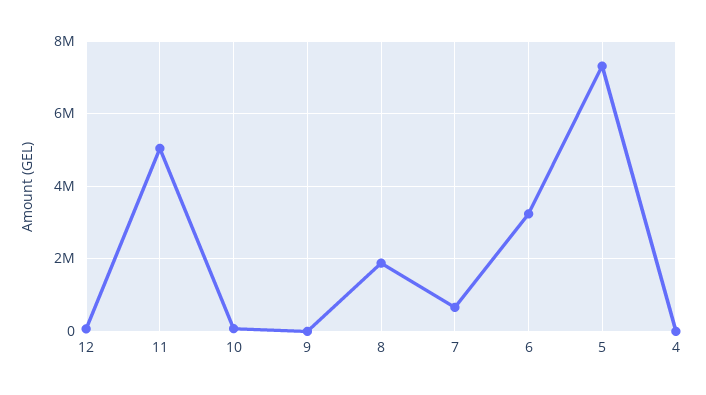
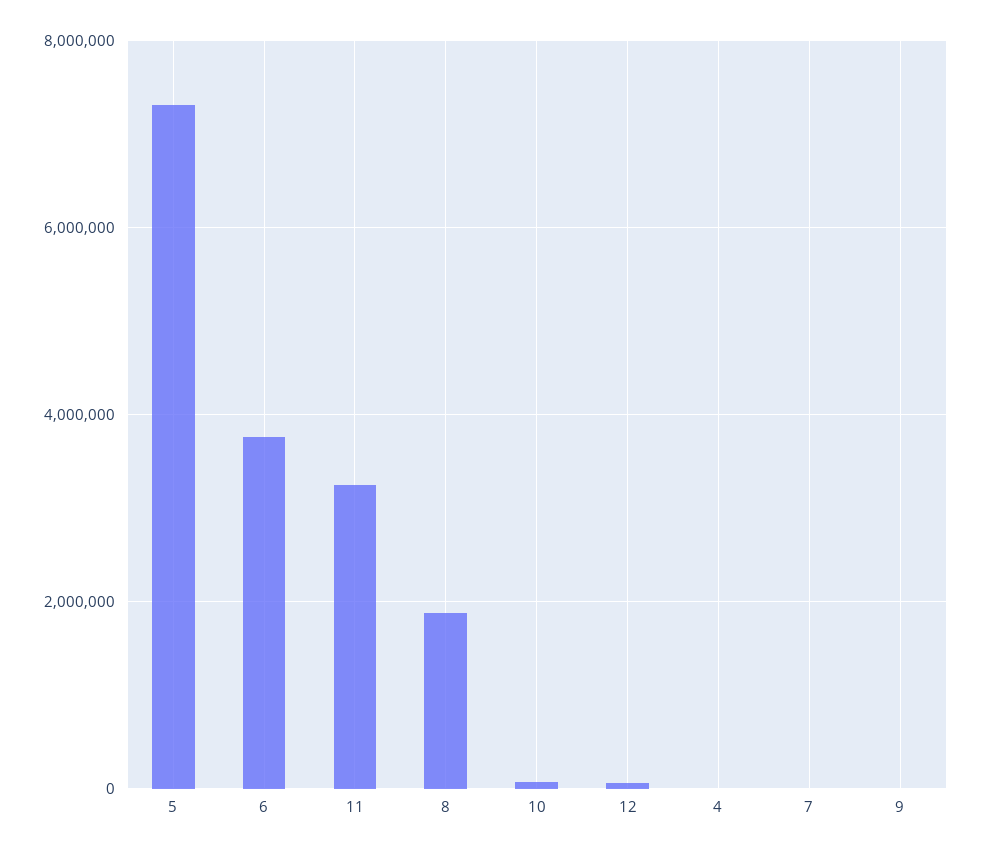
  {
    "12": 0,
-   "11": 5000000,
+   "11": 3200000,
    "10": 0,
    "9": 0,
    "8": 1800000,
-   "7": 600000,
+   "7": 0,
-   "6": 3200000,
+   "6": 3800000,
    "5": 7400000,
    "4": 0
  }

